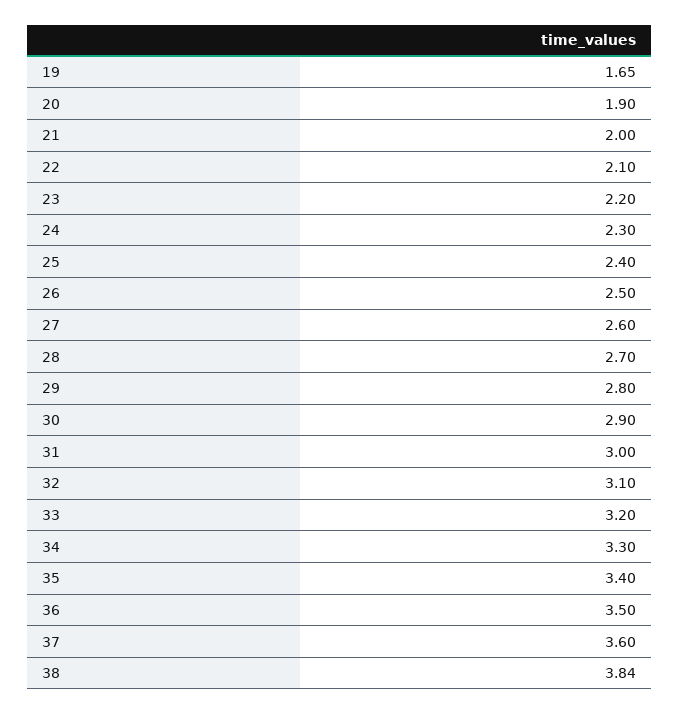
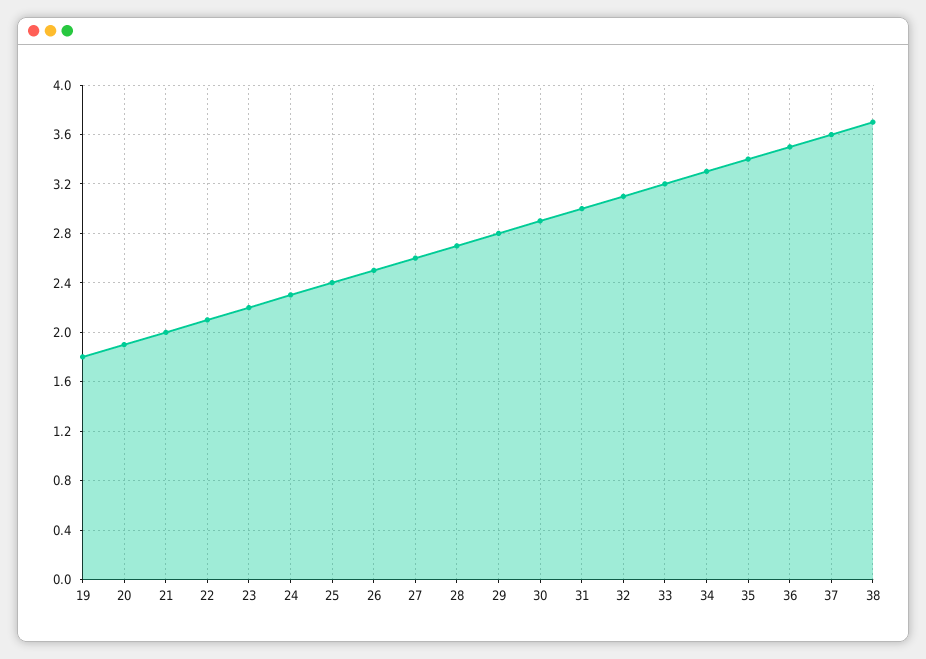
  {
-   "19": 1.65,
+   "19": 1.8,
    "20": 1.9,
    "21": 2,
    "22": 2.1,
    "23": 2.2,
    "24": 2.3,
    "25": 2.4,
    "26": 2.5,
    "27": 2.6,
    "28": 2.7,
    "29": 2.8,
    "30": 2.9,
    "31": 3,
    "32": 3.1,
    "33": 3.2,
    "34": 3.3,
    "35": 3.4,
    "36": 3.5,
    "37": 3.6,
-   "38": 3.84
+   "38": 3.7
  }

